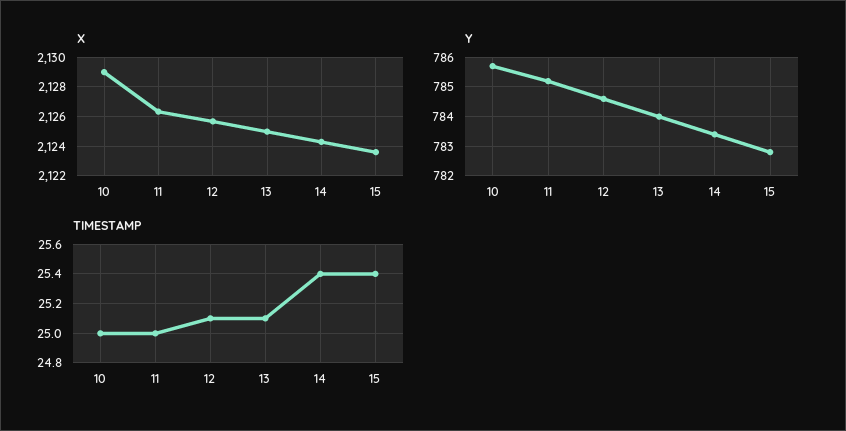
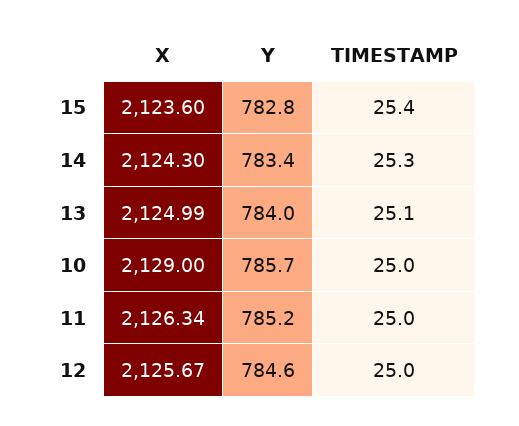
  {
    "X": {
      "10": 2129,
      "11": 2126.34,
      "12": 2125.67,
      "13": 2124.99,
      "14": 2124.3,
      "15": 2123.6
    },
    "Y": {
      "10": 785.7,
      "11": 785.2,
      "12": 784.6,
      "13": 784,
      "14": 783.4,
      "15": 782.8
    },
    "TIMESTAMP": {
      "10": 25,
      "11": 25,
-     "12": 25.1,
+     "12": 25,
      "13": 25.1,
-     "14": 25.4,
+     "14": 25.3,
      "15": 25.4
    }
  }

